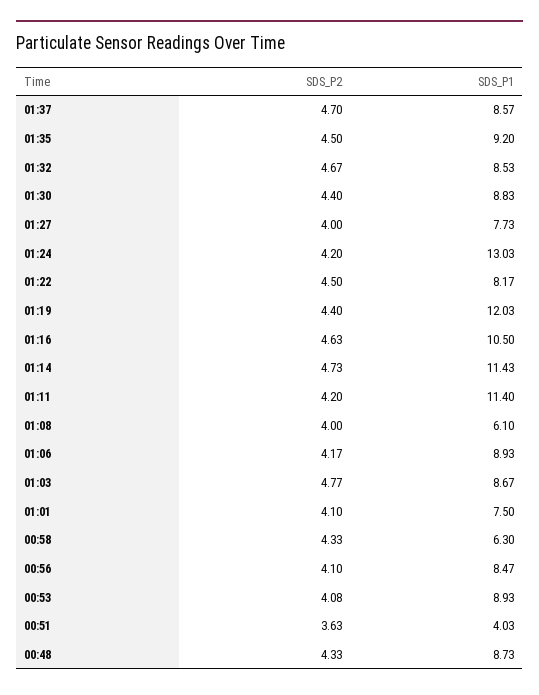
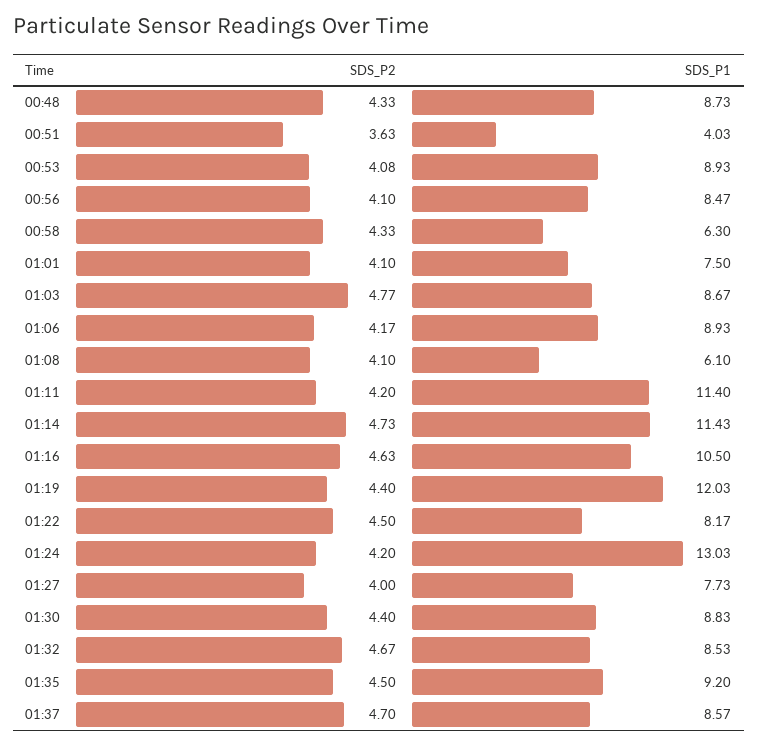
  {
    "SDS_P2": {
      "01:37": 4.7,
      "01:35": 4.5,
      "01:32": 4.67,
      "01:30": 4.4,
      "01:27": 4,
      "01:24": 4.2,
      "01:22": 4.5,
      "01:19": 4.4,
      "01:16": 4.63,
      "01:14": 4.73,
      "01:11": 4.2,
-     "01:08": 4,
+     "01:08": 4.1,
      "01:06": 4.17,
      "01:03": 4.77,
      "01:01": 4.1,
      "00:58": 4.33,
      "00:56": 4.1,
      "00:53": 4.08,
      "00:51": 3.63,
      "00:48": 4.33
    },
    "SDS_P1": {
      "01:37": 8.57,
      "01:35": 9.2,
      "01:32": 8.53,
      "01:30": 8.83,
      "01:27": 7.73,
      "01:24": 13.03,
      "01:22": 8.17,
      "01:19": 12.03,
      "01:16": 10.5,
      "01:14": 11.43,
      "01:11": 11.4,
      "01:08": 6.1,
      "01:06": 8.93,
      "01:03": 8.67,
      "01:01": 7.5,
      "00:58": 6.3,
      "00:56": 8.47,
      "00:53": 8.93,
      "00:51": 4.03,
      "00:48": 8.73
    }
  }

